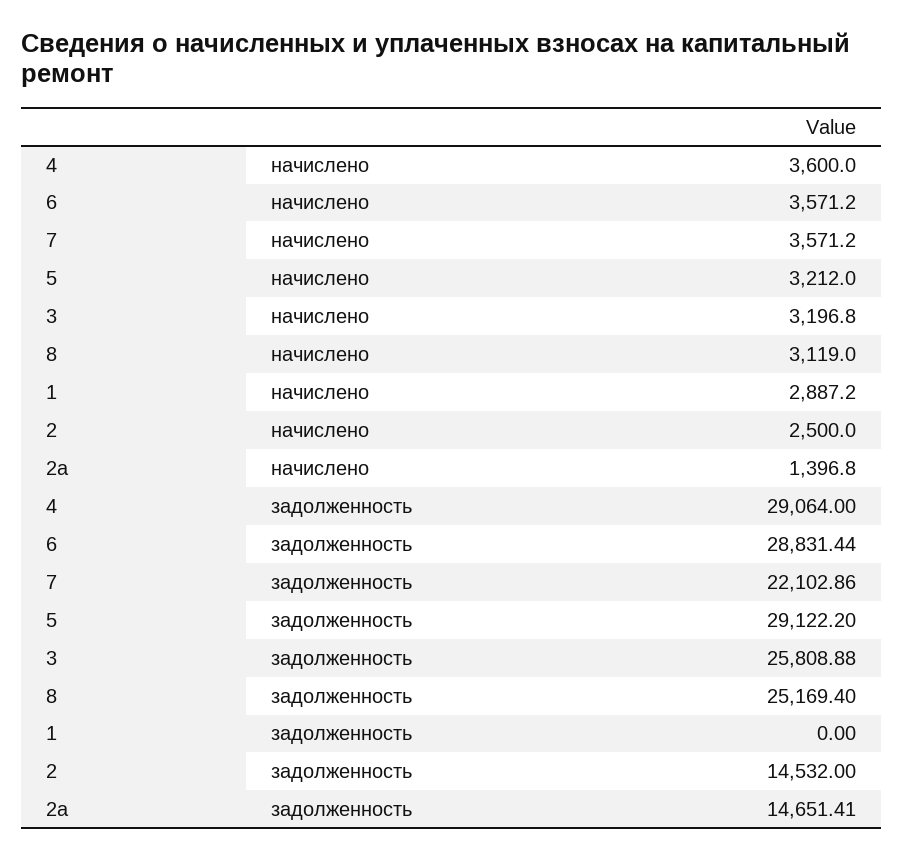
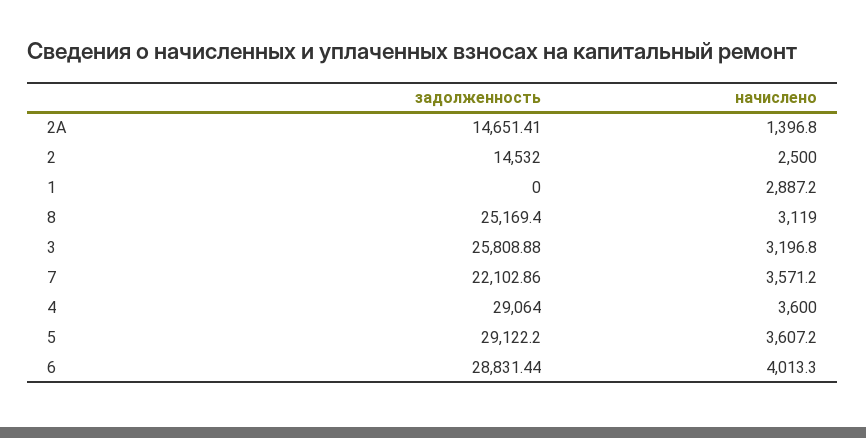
  {
    "4": {
      "начислено": 3600,
      "задолженность": 29064
    },
    "6": {
-     "начислено": 3571.2,
+     "начислено": 4013.3,
      "задолженность": 28831.44
    },
    "7": {
      "начислено": 3571.2,
      "задолженность": 22102.86
    },
    "5": {
-     "начислено": 3212,
+     "начислено": 3607.2,
      "задолженность": 29122.2
    },
    "3": {
      "начислено": 3196.8,
      "задолженность": 25808.88
    },
    "8": {
      "начислено": 3119,
      "задолженность": 25169.4
    },
    "1": {
      "начислено": 2887.2,
      "задолженность": 0
    },
    "2": {
      "начислено": 2500,
      "задолженность": 14532
    },
    "2а": {
      "начислено": 1396.8,
      "задолженность": 14651.41
    }
  }

